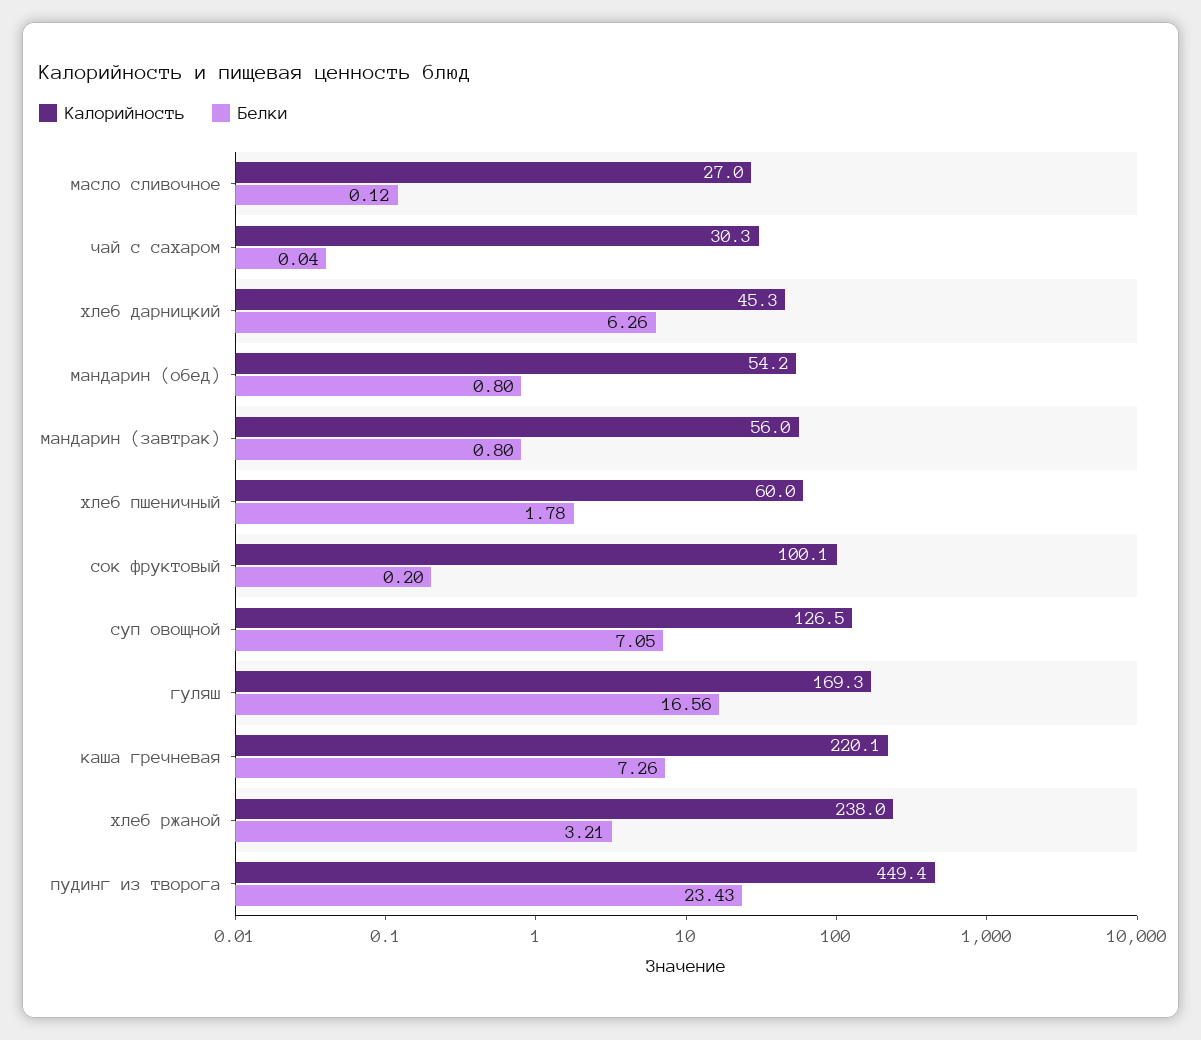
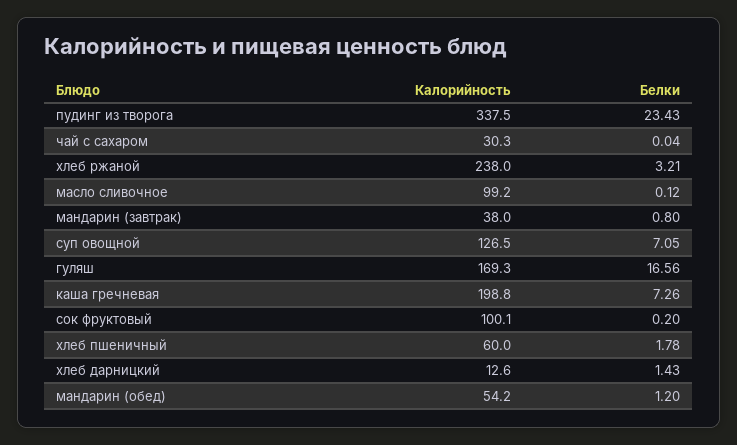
  {
    "Калорийность": {
-     "масло сливочное": 27,
+     "масло сливочное": 99.2,
      "чай с сахаром": 30.3,
-     "хлеб дарницкий": 45.3,
+     "хлеб дарницкий": 12.6,
      "мандарин (обед)": 54.2,
-     "мандарин (завтрак)": 56,
+     "мандарин (завтрак)": 38,
      "хлеб пшеничный": 60,
      "сок фруктовый": 100.1,
      "суп овощной": 126.5,
      "гуляш": 169.3,
-     "каша гречневая": 220.1,
+     "каша гречневая": 198.8,
      "хлеб ржаной": 238,
-     "пудинг из творога": 449.4
+     "пудинг из творога": 337.5
    },
    "Белки": {
      "масло сливочное": 0.12,
      "чай с сахаром": 0.04,
-     "хлеб дарницкий": 6.26,
+     "хлеб дарницкий": 1.43,
-     "мандарин (обед)": 0.8,
+     "мандарин (обед)": 1.2,
      "мандарин (завтрак)": 0.8,
      "хлеб пшеничный": 1.78,
      "сок фруктовый": 0.2,
      "суп овощной": 7.05,
      "гуляш": 16.56,
      "каша гречневая": 7.26,
      "хлеб ржаной": 3.21,
      "пудинг из творога": 23.43
    }
  }

